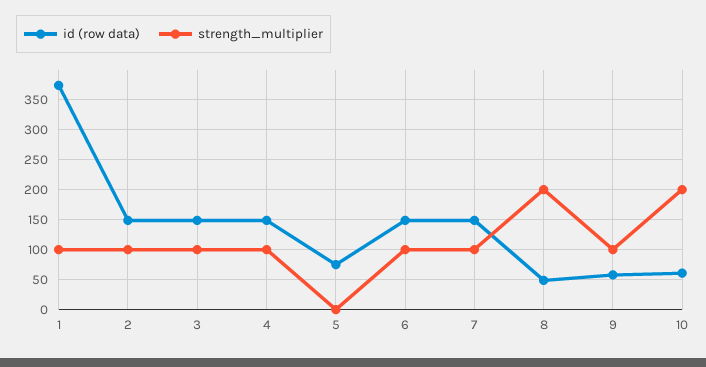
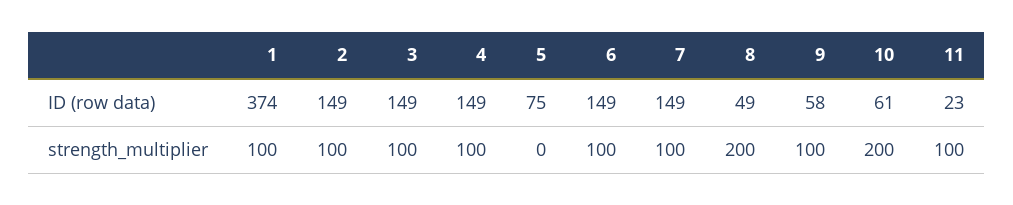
  {
    "id (row data)": {
      "1": 374,
      "2": 149,
      "3": 149,
      "4": 149,
      "5": 75,
      "6": 149,
      "7": 149,
      "8": 49,
      "9": 58,
-     "10": 61
+     "10": 61,
+     "11": 23
    },
    "strength_multiplier": {
      "1": 100,
      "2": 100,
      "3": 100,
      "4": 100,
      "5": 0,
      "6": 100,
      "7": 100,
      "8": 200,
      "9": 100,
-     "10": 200
+     "10": 200,
+     "11": 100
    }
  }

